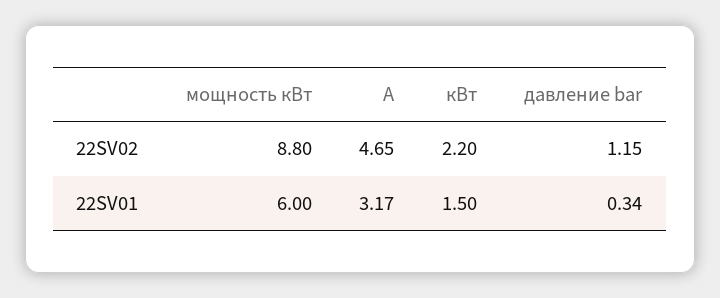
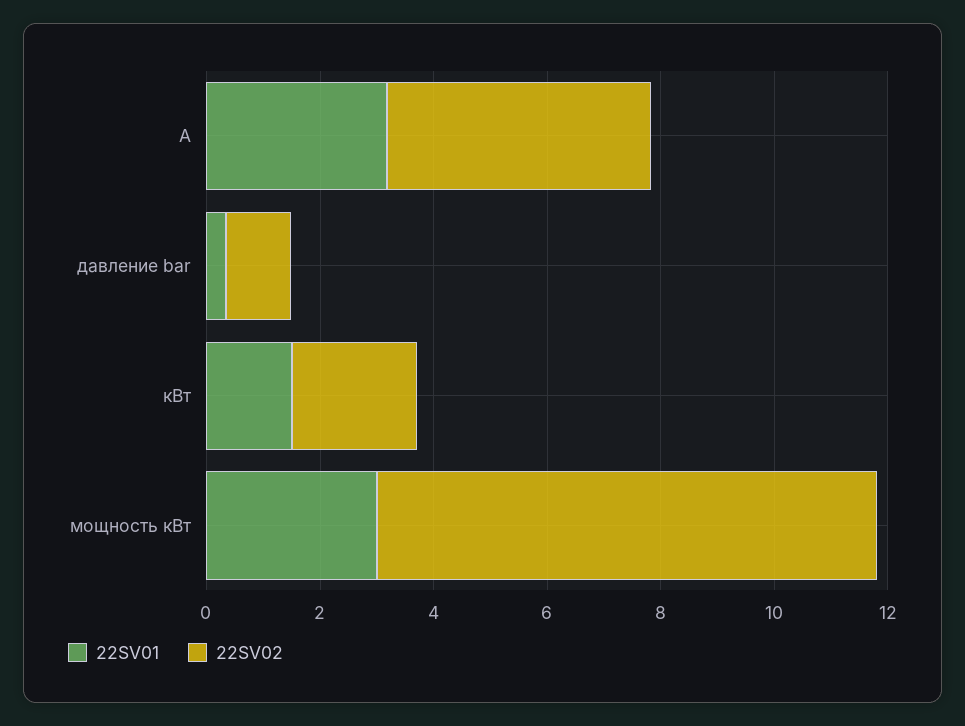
  {
    "22SV02": {
      "мощность кВт": 8.8,
      "А": 4.65,
      "кВт": 2.2,
      "давление bar": 1.15
    },
    "22SV01": {
-     "мощность кВт": 6,
+     "мощность кВт": 3,
      "А": 3.17,
      "кВт": 1.5,
      "давление bar": 0.34
    }
  }

